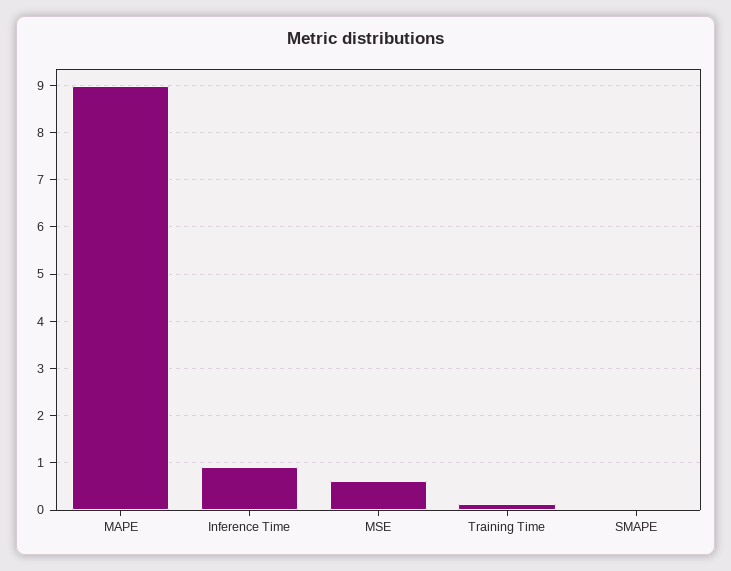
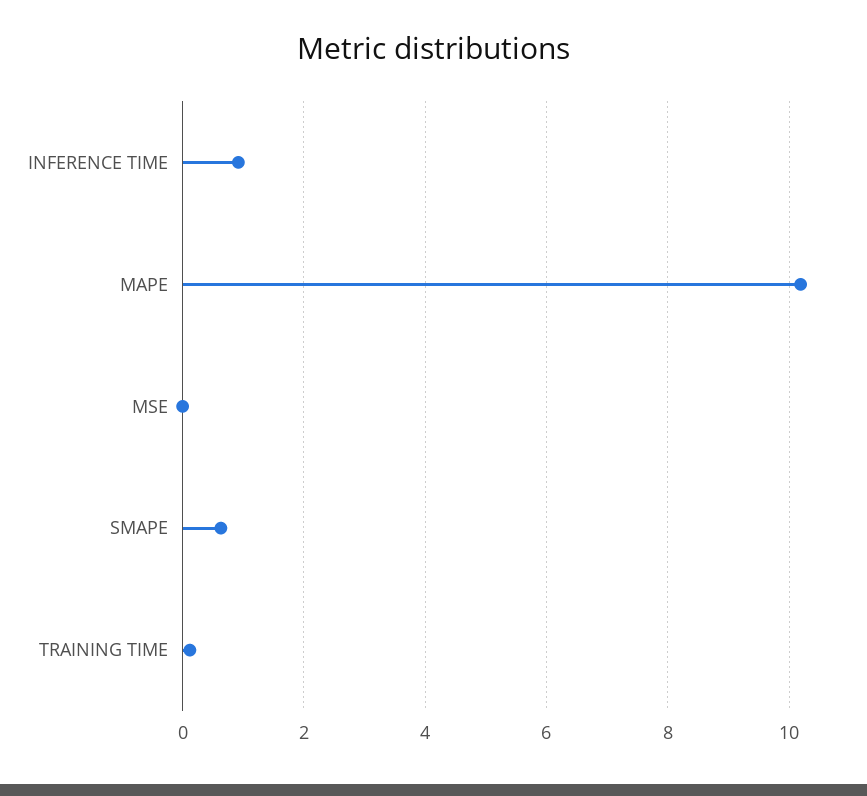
  {
-   "MAPE": 9,
+   "MAPE": 10.2,
    "Inference Time": 1,
-   "MSE": 0.6,
+   "MSE": 0,
    "Training Time": 0.2,
-   "SMAPE": 0
+   "SMAPE": 0.6
  }

